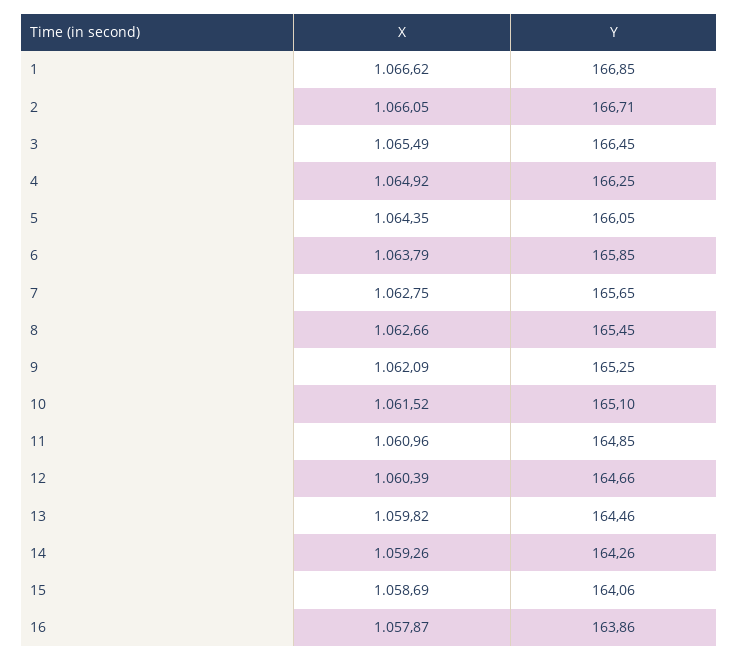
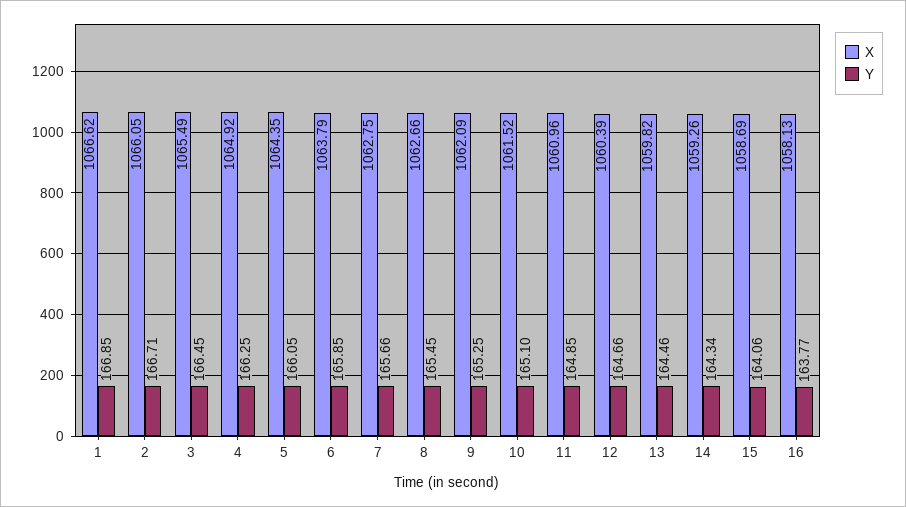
  {
    "X": {
      "1": 1066.62,
      "2": 1066.05,
      "3": 1065.49,
      "4": 1064.92,
      "5": 1064.35,
      "6": 1063.79,
      "7": 1062.75,
      "8": 1062.66,
      "9": 1062.09,
      "10": 1061.52,
      "11": 1060.96,
      "12": 1060.39,
      "13": 1059.82,
      "14": 1059.26,
      "15": 1058.69,
-     "16": 1057.87
+     "16": 1058.13
    },
    "Y": {
      "1": 166.85,
      "2": 166.71,
      "3": 166.45,
      "4": 166.25,
      "5": 166.05,
      "6": 165.85,
-     "7": 165.65,
+     "7": 165.66,
      "8": 165.45,
      "9": 165.25,
      "10": 165.1,
      "11": 164.85,
      "12": 164.66,
      "13": 164.46,
-     "14": 164.26,
+     "14": 164.34,
      "15": 164.06,
-     "16": 163.86
+     "16": 163.77
    }
  }

